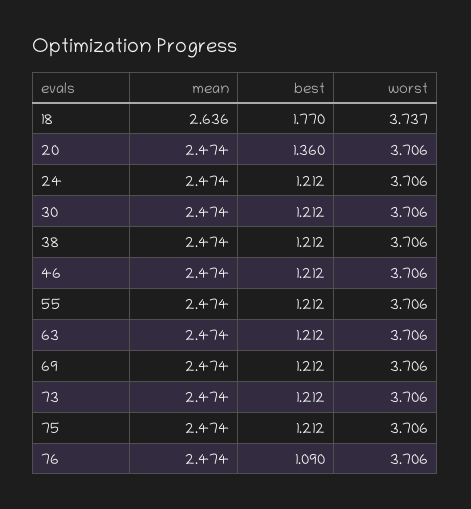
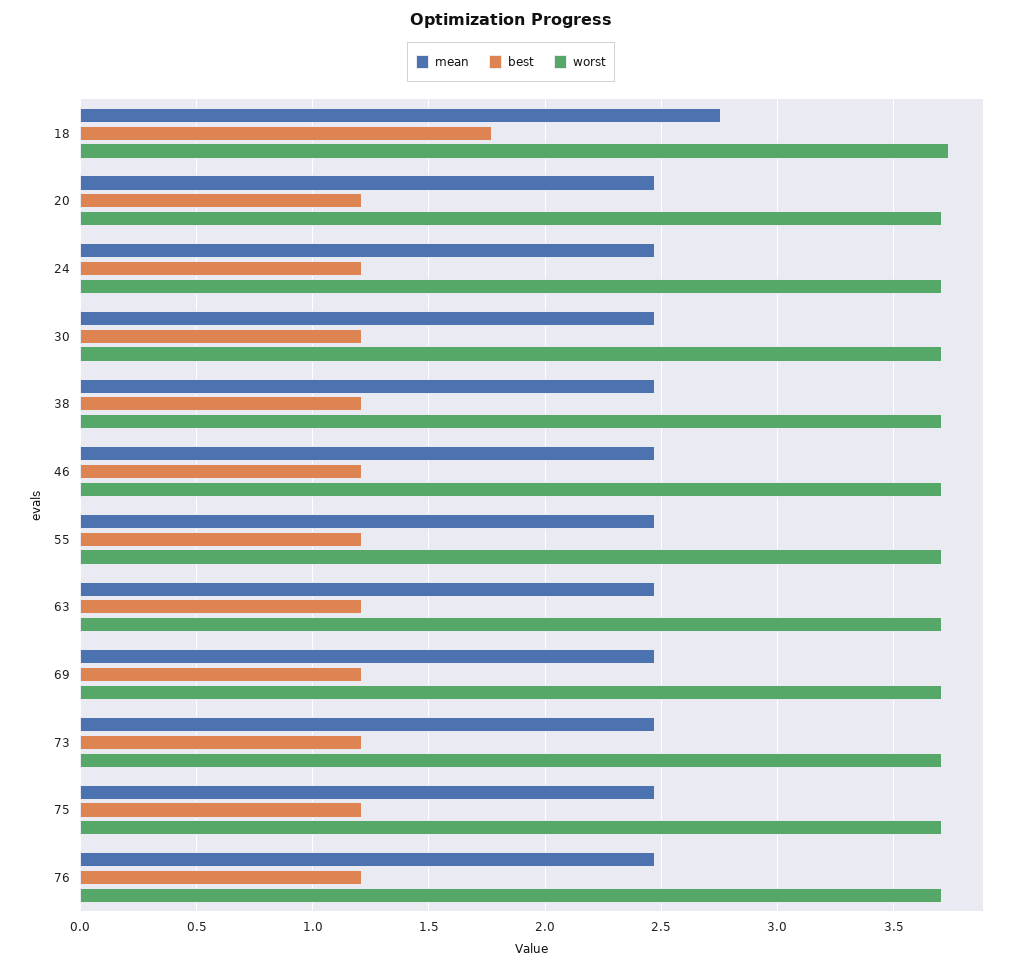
  {
    "mean": {
-     "18": 2.636,
+     "18": 2.75,
      "20": 2.474,
      "24": 2.474,
      "30": 2.474,
      "38": 2.474,
      "46": 2.474,
      "55": 2.474,
      "63": 2.474,
      "69": 2.474,
      "73": 2.474,
      "75": 2.474,
      "76": 2.474
    },
    "best": {
      "18": 1.77,
-     "20": 1.36,
+     "20": 1.2,
      "24": 1.212,
      "30": 1.212,
      "38": 1.212,
      "46": 1.212,
      "55": 1.212,
      "63": 1.212,
      "69": 1.212,
      "73": 1.212,
      "75": 1.212,
-     "76": 1.09
+     "76": 1.2
    },
    "worst": {
      "18": 3.737,
      "20": 3.706,
      "24": 3.706,
      "30": 3.706,
      "38": 3.706,
      "46": 3.706,
      "55": 3.706,
      "63": 3.706,
      "69": 3.706,
      "73": 3.706,
      "75": 3.706,
      "76": 3.706
    }
  }

